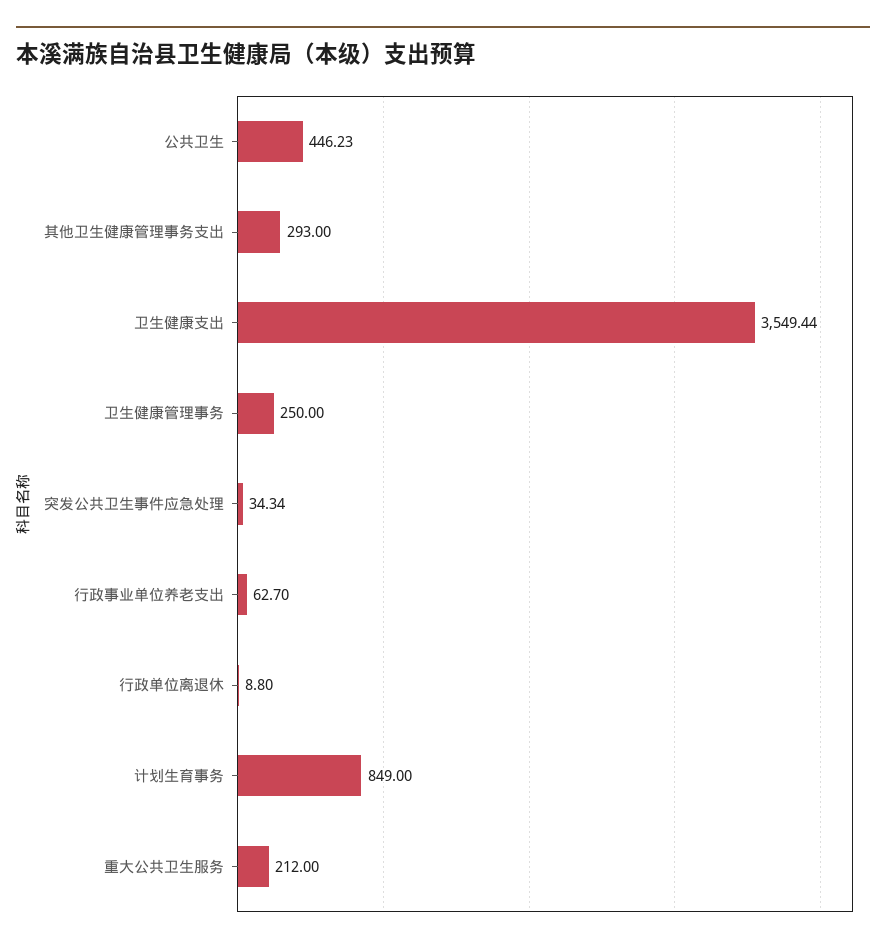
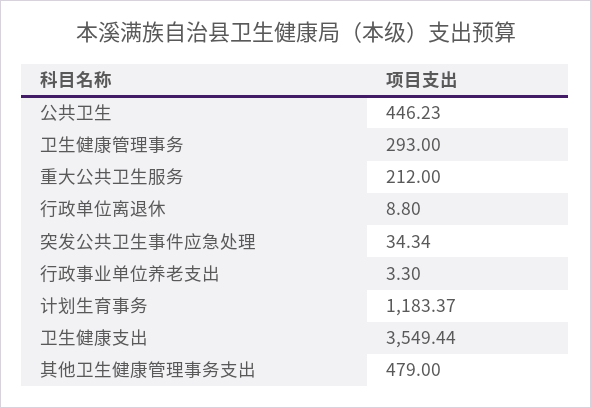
  {
    "公共卫生": 446.23,
-   "其他卫生健康管理事务支出": 293,
+   "其他卫生健康管理事务支出": 479,
    "卫生健康支出": 3549.44,
-   "卫生健康管理事务": 250,
+   "卫生健康管理事务": 293,
    "突发公共卫生事件应急处理": 34.34,
-   "行政事业单位养老支出": 62.7,
+   "行政事业单位养老支出": 3.3,
    "行政单位离退休": 8.8,
-   "计划生育事务": 849,
+   "计划生育事务": 1183.37,
    "重大公共卫生服务": 212
  }

